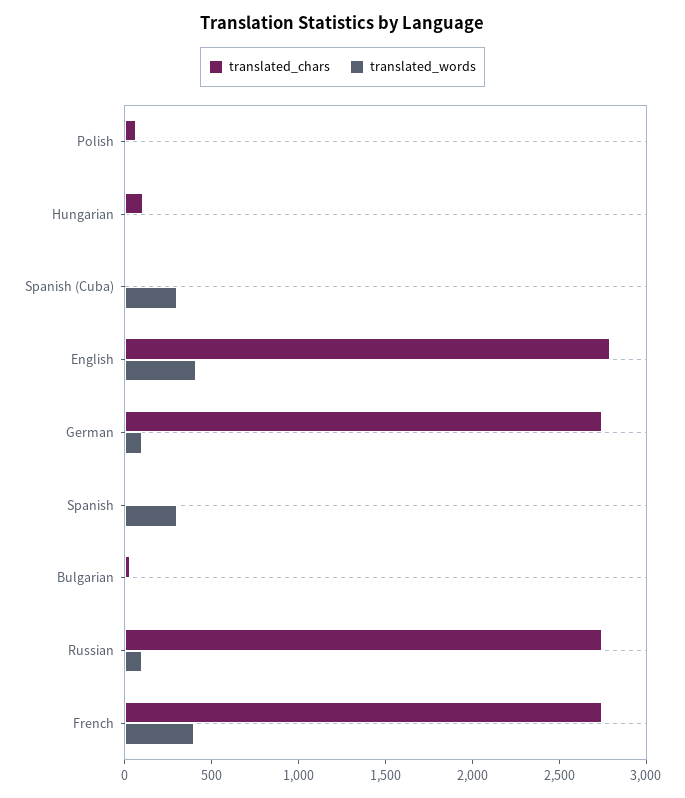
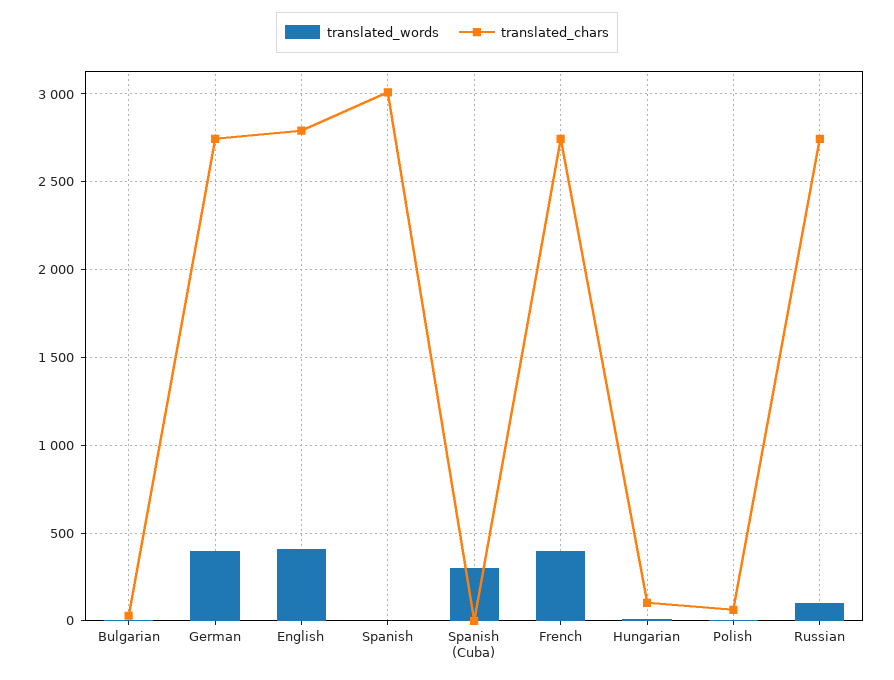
  {
    "translated_chars": {
      "Polish": 50,
      "Hungarian": 100,
      "Spanish (Cuba)": 0,
      "English": 2800,
      "German": 2750,
-     "Spanish": 0,
+     "Spanish": 3000,
      "Bulgarian": 50,
      "Russian": 2750,
      "French": 2750
    },
    "translated_words": {
      "Polish": 0,
      "Hungarian": 0,
      "Spanish (Cuba)": 300,
      "English": 400,
-     "German": 100,
+     "German": 400,
-     "Spanish": 300,
+     "Spanish": 0,
      "Bulgarian": 0,
      "Russian": 100,
      "French": 400
    }
  }

